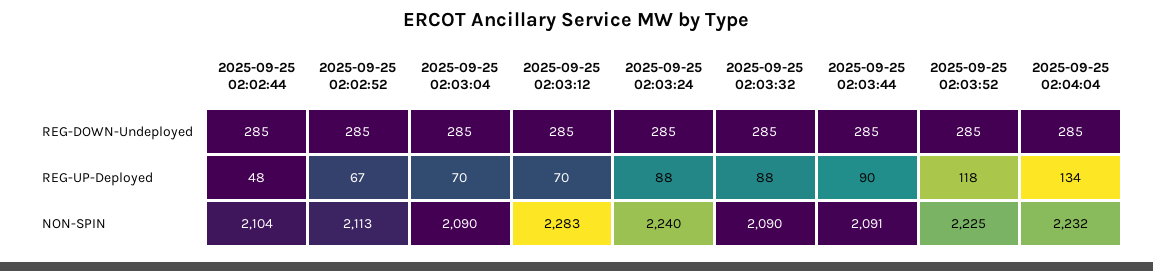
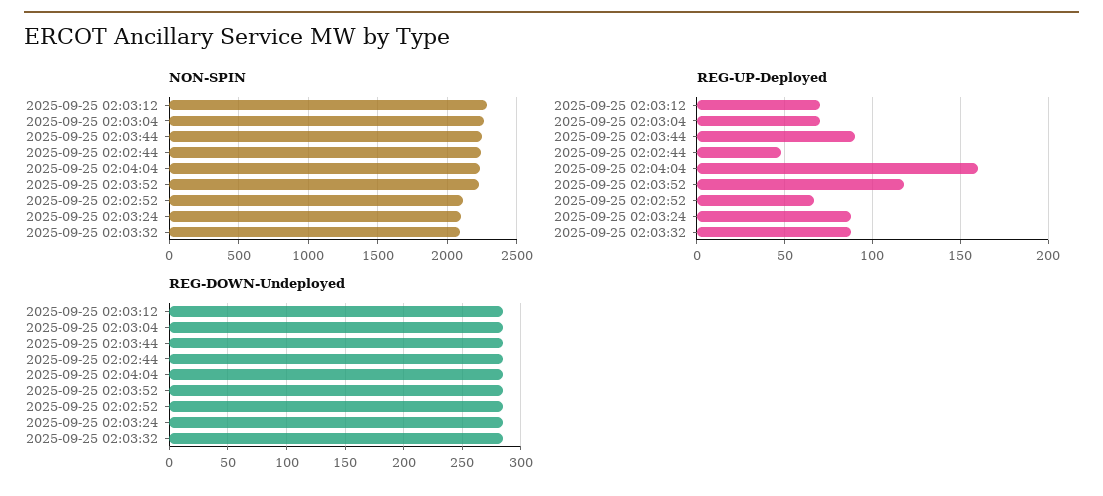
  {
    "REG-DOWN-Undeployed": {
      "2025-09-25 02:02:44": 285,
      "2025-09-25 02:02:52": 285,
      "2025-09-25 02:03:04": 285,
      "2025-09-25 02:03:12": 285,
      "2025-09-25 02:03:24": 285,
      "2025-09-25 02:03:32": 285,
      "2025-09-25 02:03:44": 285,
      "2025-09-25 02:03:52": 285,
      "2025-09-25 02:04:04": 285
    },
    "REG-UP-Deployed": {
      "2025-09-25 02:02:44": 48,
      "2025-09-25 02:02:52": 67,
      "2025-09-25 02:03:04": 70,
      "2025-09-25 02:03:12": 70,
      "2025-09-25 02:03:24": 88,
      "2025-09-25 02:03:32": 88,
      "2025-09-25 02:03:44": 90,
      "2025-09-25 02:03:52": 118,
-     "2025-09-25 02:04:04": 134
+     "2025-09-25 02:04:04": 160
    },
    "NON-SPIN": {
-     "2025-09-25 02:02:44": 2104,
+     "2025-09-25 02:02:44": 2250,
      "2025-09-25 02:02:52": 2113,
-     "2025-09-25 02:03:04": 2090,
+     "2025-09-25 02:03:04": 2250,
      "2025-09-25 02:03:12": 2283,
-     "2025-09-25 02:03:24": 2240,
+     "2025-09-25 02:03:24": 2100,
      "2025-09-25 02:03:32": 2090,
-     "2025-09-25 02:03:44": 2091,
+     "2025-09-25 02:03:44": 2250,
      "2025-09-25 02:03:52": 2225,
      "2025-09-25 02:04:04": 2232
    }
  }

